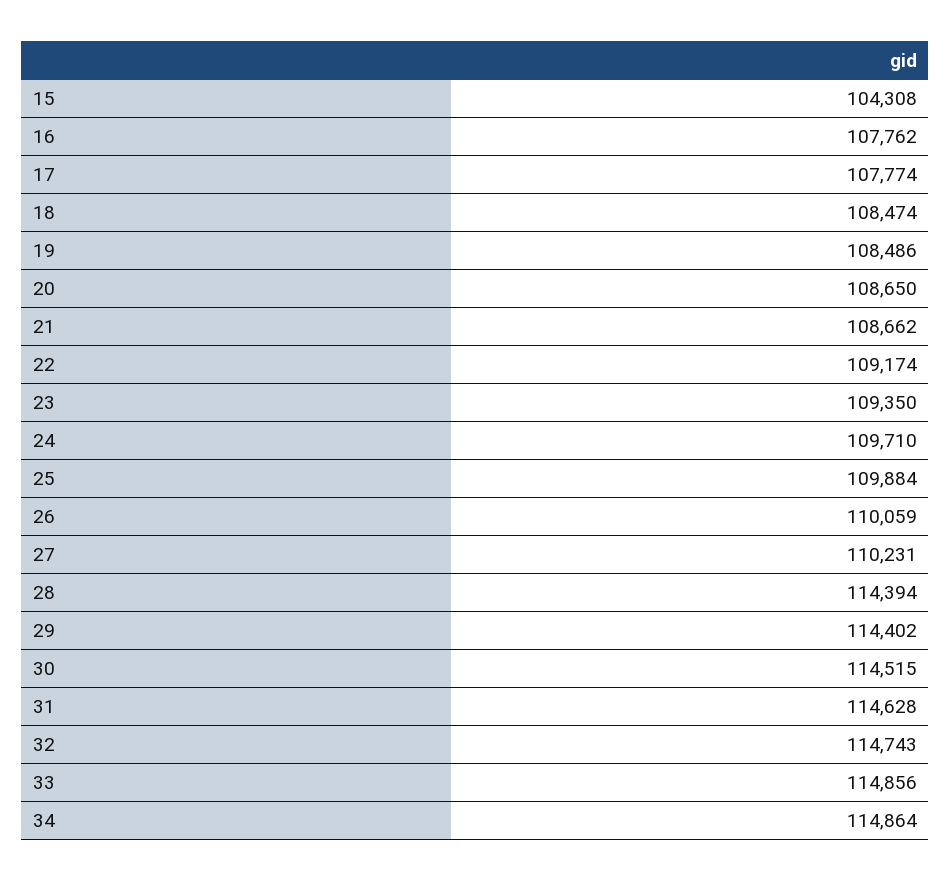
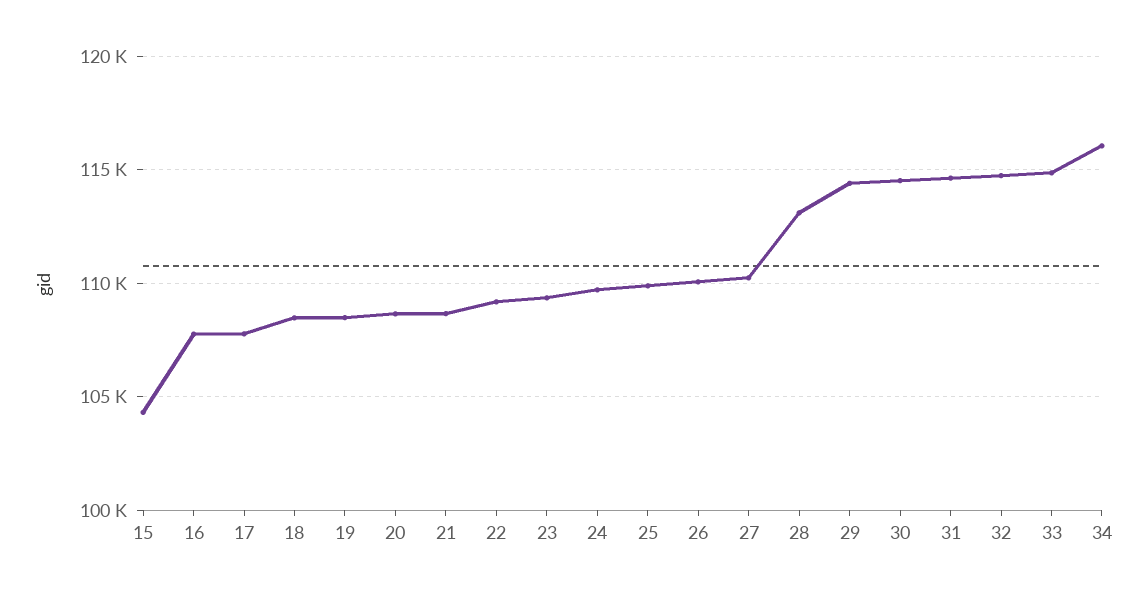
  {
    "15": 104308,
    "16": 107762,
    "17": 107774,
    "18": 108474,
    "19": 108486,
    "20": 108650,
    "21": 108662,
    "22": 109174,
    "23": 109350,
    "24": 109710,
    "25": 109884,
    "26": 110059,
    "27": 110231,
-   "28": 114394,
+   "28": 113000,
    "29": 114402,
    "30": 114515,
    "31": 114628,
    "32": 114743,
    "33": 114856,
-   "34": 114864
+   "34": 116000
  }

